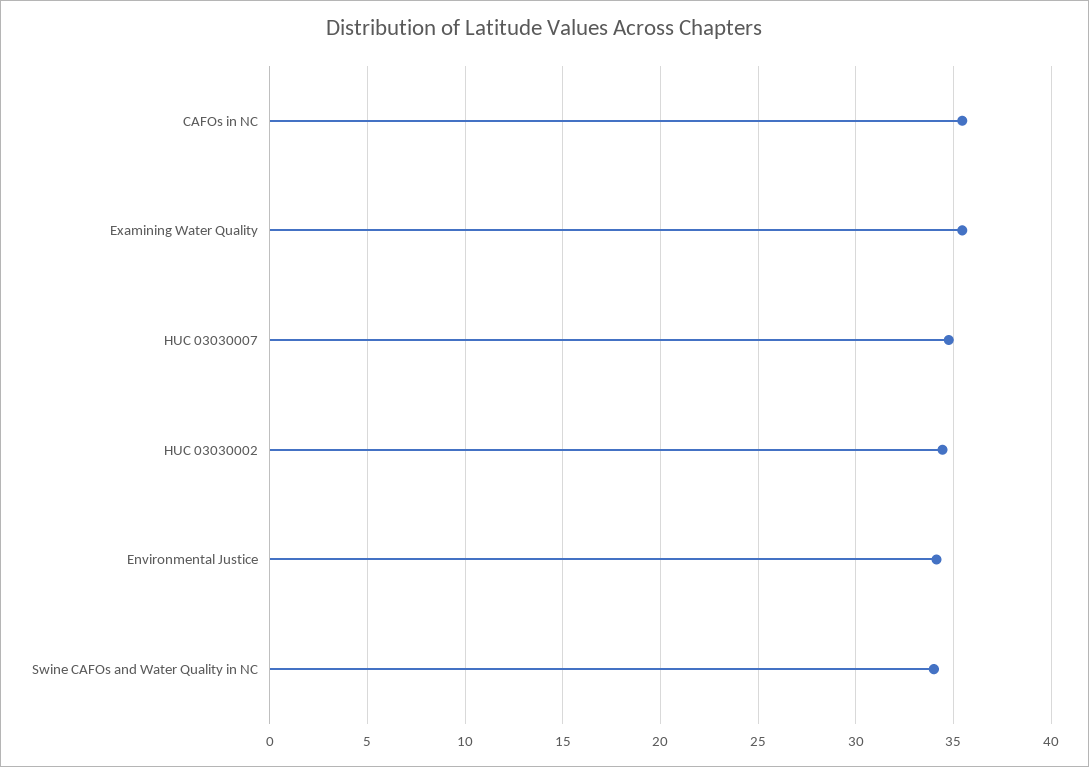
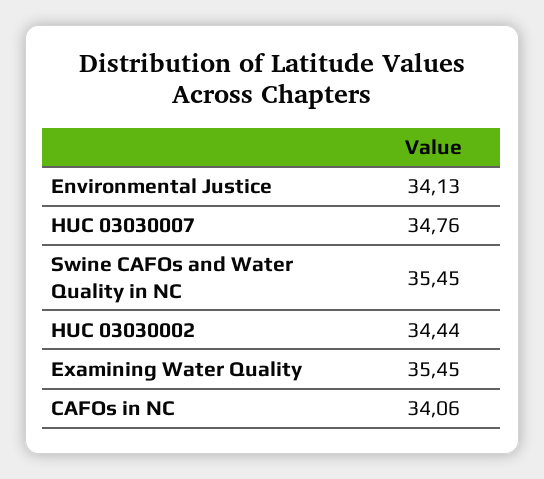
  {
-   "CAFOs in NC": 35.5,
+   "CAFOs in NC": 34.06,
    "Examining Water Quality": 35.45,
    "HUC 03030007": 34.76,
    "HUC 03030002": 34.44,
    "Environmental Justice": 34.13,
-   "Swine CAFOs and Water Quality in NC": 34
+   "Swine CAFOs and Water Quality in NC": 35.45
  }

